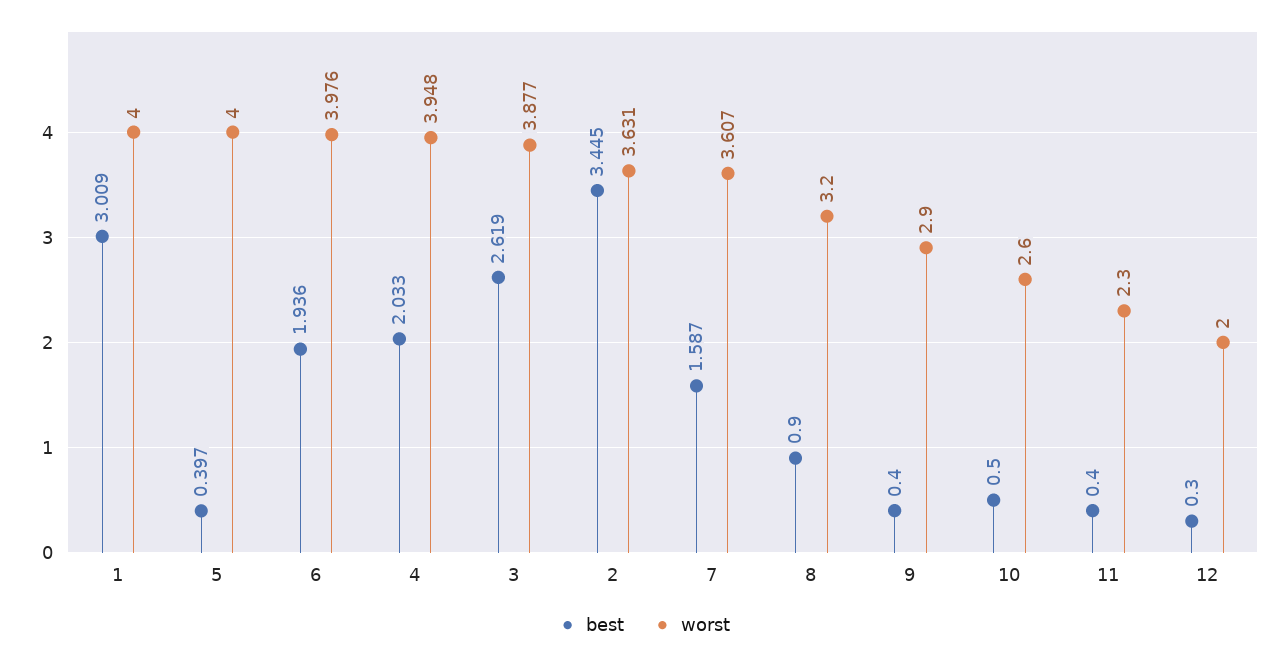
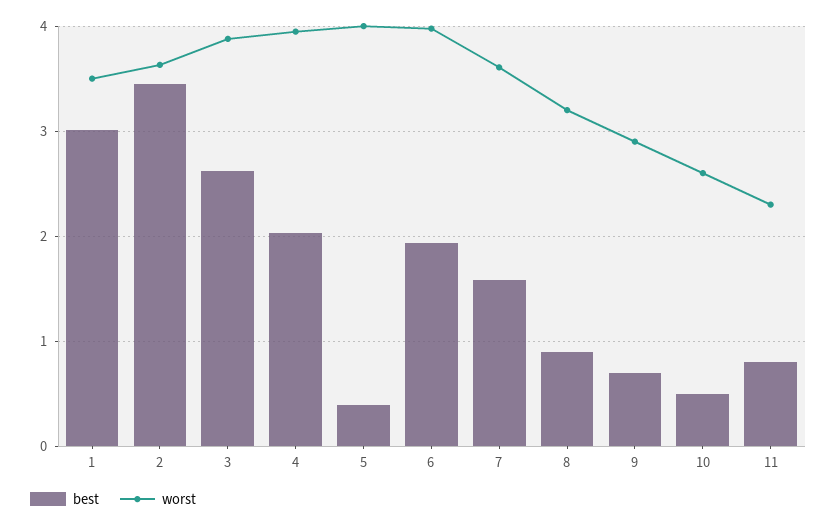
  {
    "best": {
      "1": 3.009,
      "5": 0.397,
      "6": 1.936,
      "4": 2.033,
      "3": 2.619,
      "2": 3.445,
      "7": 1.587,
      "8": 0.9,
-     "9": 0.4,
+     "9": 0.7,
      "10": 0.5,
-     "11": 0.4,
+     "11": 0.8
-     "12": 0.3
    },
    "worst": {
-     "1": 4,
+     "1": 3.5,
      "5": 4,
      "6": 3.976,
      "4": 3.948,
      "3": 3.877,
      "2": 3.631,
      "7": 3.607,
      "8": 3.2,
      "9": 2.9,
      "10": 2.6,
-     "11": 2.3,
+     "11": 2.3
-     "12": 2
    }
  }

